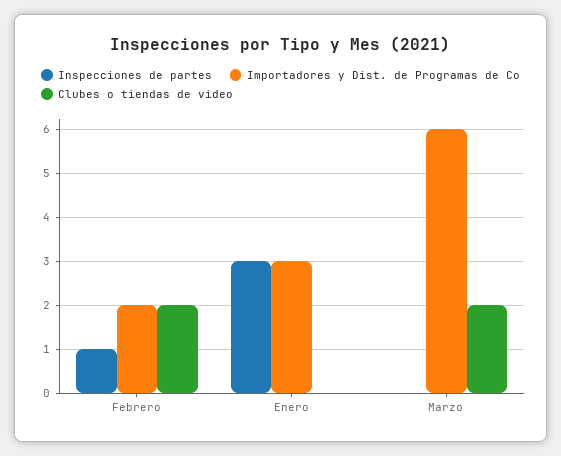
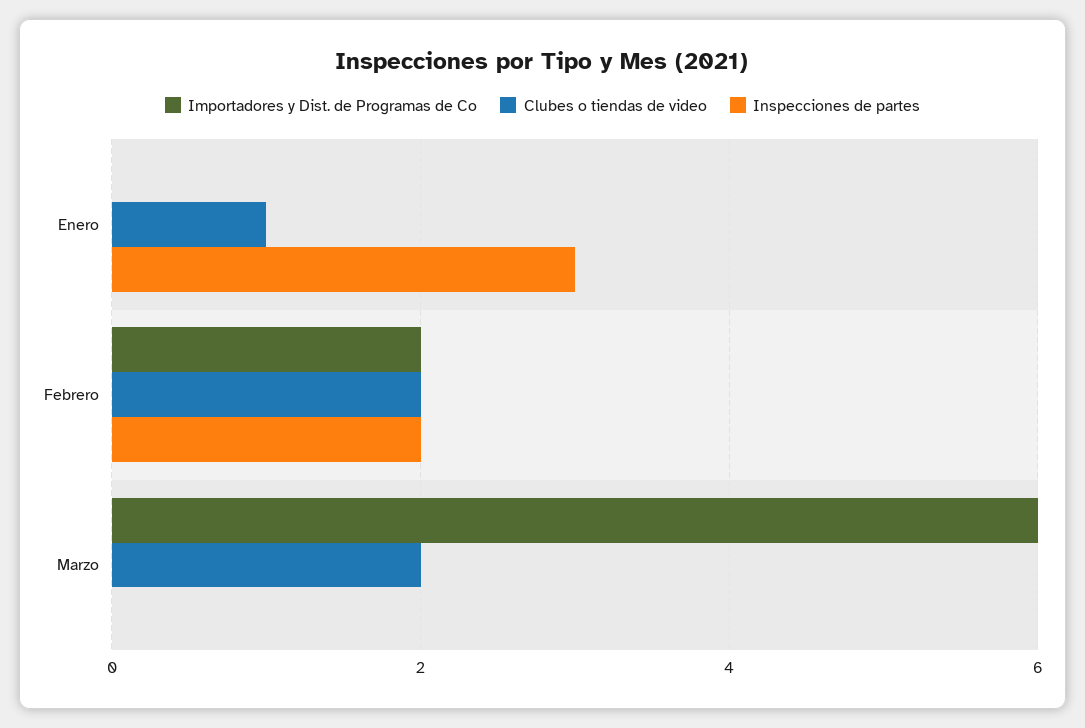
  {
    "Inspecciones de partes": {
-     "Febrero": 1,
+     "Febrero": 2,
      "Enero": 3,
      "Marzo": 0
    },
    "Importadores y Dist. de Programas de Co": {
      "Febrero": 2,
-     "Enero": 3,
+     "Enero": 0,
      "Marzo": 6
    },
    "Clubes o tiendas de video": {
      "Febrero": 2,
-     "Enero": 0,
+     "Enero": 1,
      "Marzo": 2
    }
  }

